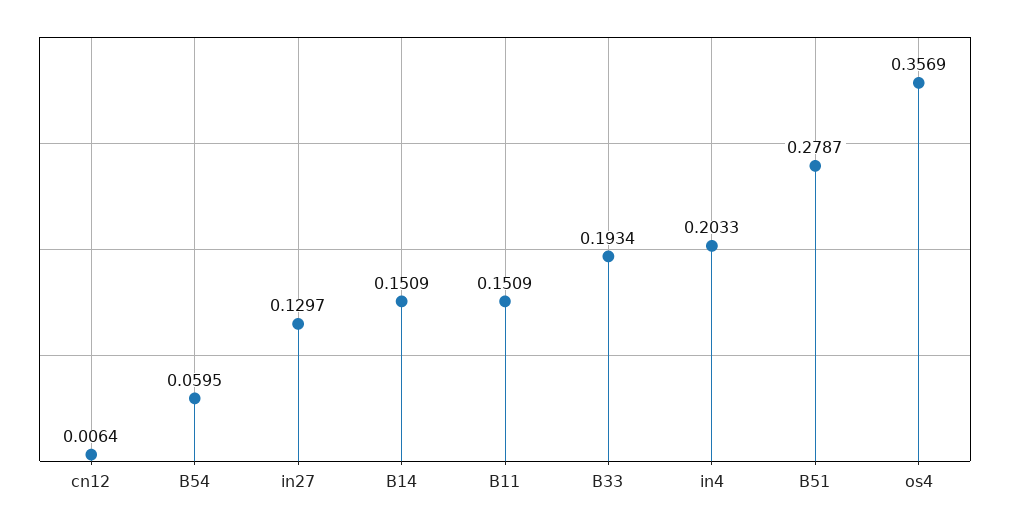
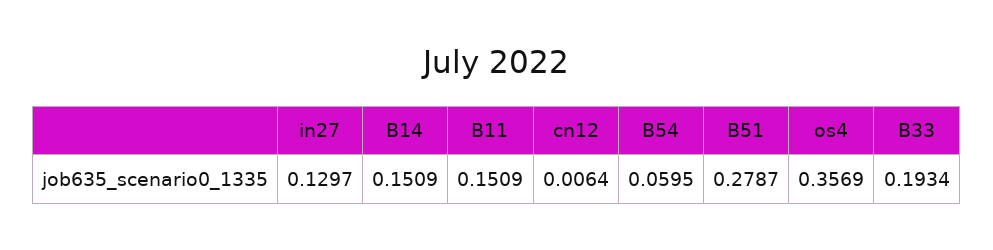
  {
    "cn12": 0.0064,
    "B54": 0.0595,
    "in27": 0.1297,
    "B14": 0.1509,
    "B11": 0.1509,
    "B33": 0.1934,
-   "in4": 0.2033,
    "B51": 0.2787,
    "os4": 0.3569
  }

